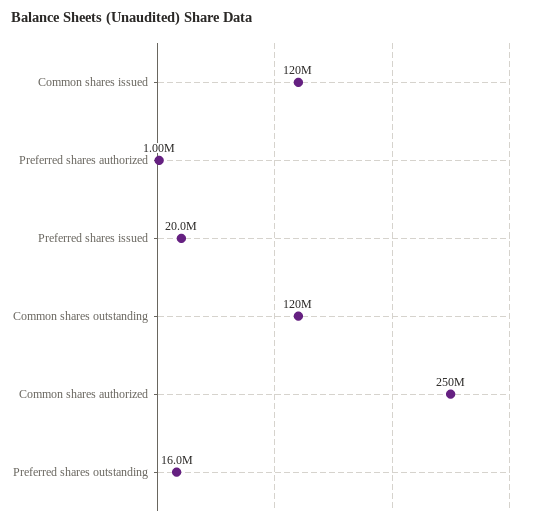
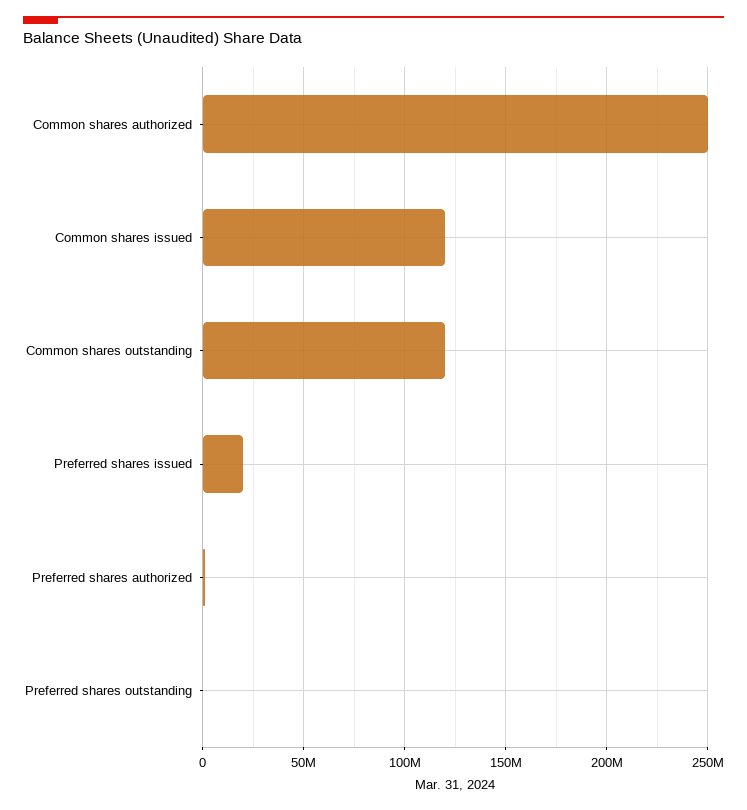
  {
    "Common shares issued": 120000000,
    "Preferred shares authorized": 1000000,
    "Preferred shares issued": 20000000,
    "Common shares outstanding": 120000000,
    "Common shares authorized": 250000000,
-   "Preferred shares outstanding": 16000000
+   "Preferred shares outstanding": 0
  }

